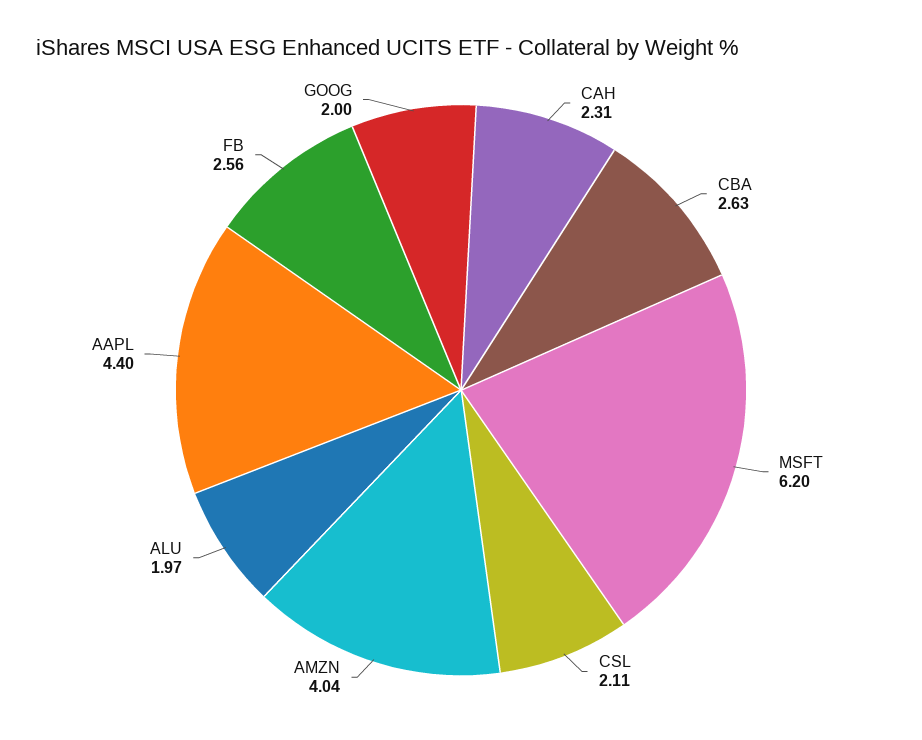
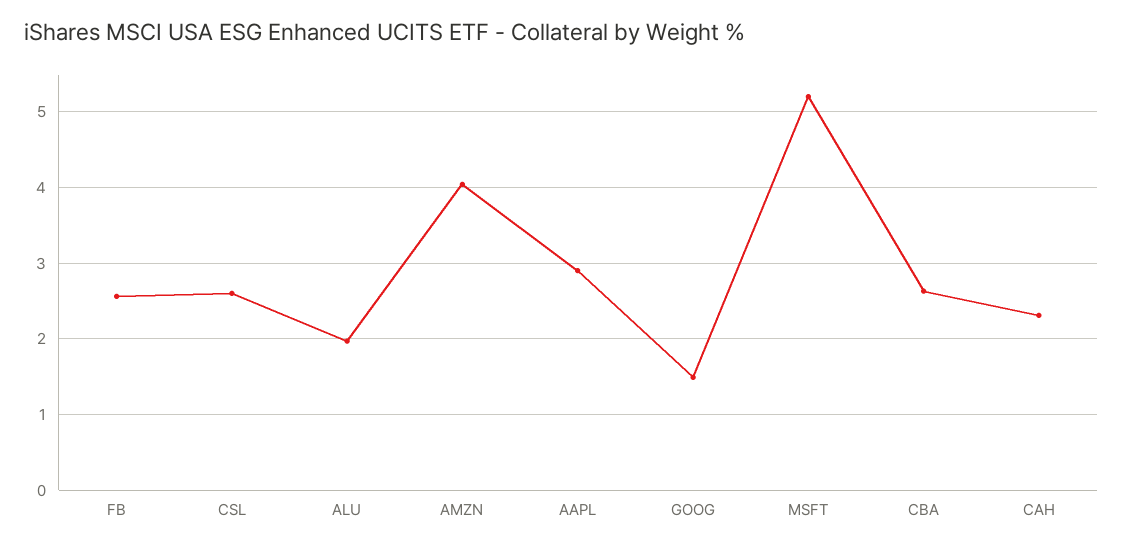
  {
    "CAH": 2.31,
    "CBA": 2.63,
-   "MSFT": 6.2,
+   "MSFT": 5.2,
-   "CSL": 2.11,
+   "CSL": 2.6,
    "AMZN": 4.04,
    "ALU": 1.97,
-   "AAPL": 4.4,
+   "AAPL": 2.9,
    "FB": 2.56,
-   "GOOG": 2
+   "GOOG": 1.5
  }

